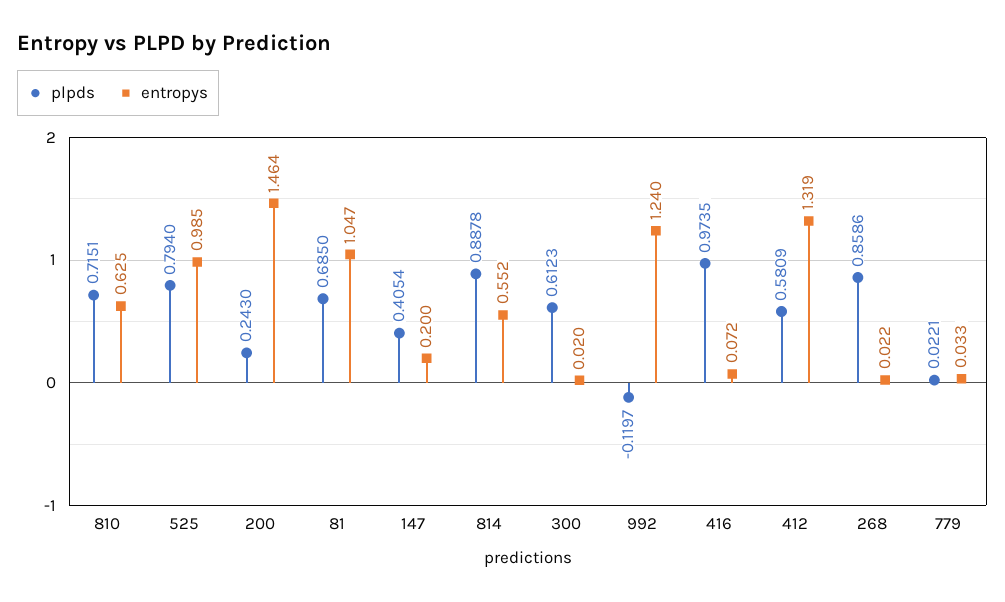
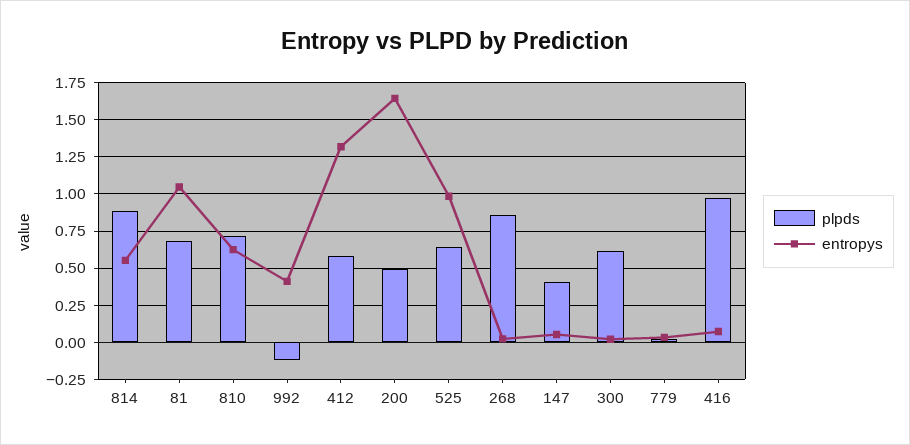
  {
    "plpds": {
      "810": 0.7151,
-     "525": 0.794,
+     "525": 0.65,
-     "200": 0.243,
+     "200": 0.5,
      "81": 0.685,
      "147": 0.4054,
      "814": 0.8878,
      "300": 0.6123,
      "992": -0.1197,
      "416": 0.9735,
      "412": 0.5809,
      "268": 0.8586,
      "779": 0.0221
    },
    "entropys": {
      "810": 0.625,
      "525": 0.985,
-     "200": 1.464,
+     "200": 1.65,
      "81": 1.047,
-     "147": 0.2,
+     "147": 0.05,
      "814": 0.552,
      "300": 0.02,
-     "992": 1.24,
+     "992": 0.4,
      "416": 0.072,
      "412": 1.319,
      "268": 0.022,
      "779": 0.033
    }
  }

